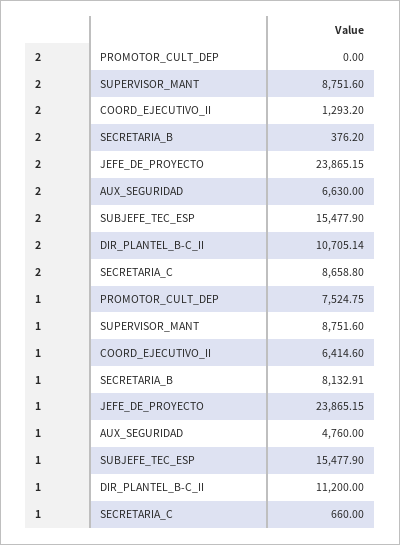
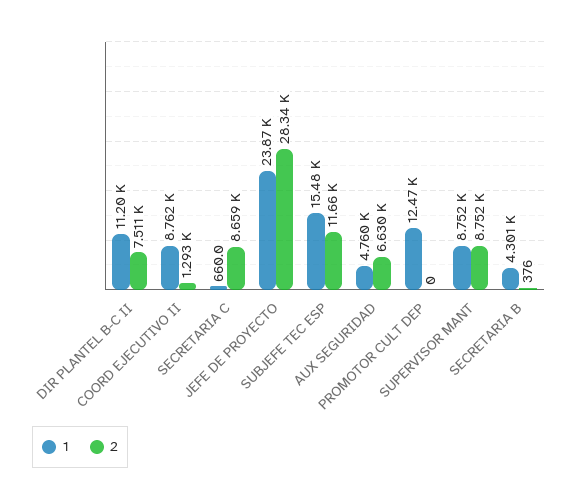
  {
    "2": {
      "PROMOTOR_CULT_DEP": 0,
      "SUPERVISOR_MANT": 8751.6,
      "COORD_EJECUTIVO_II": 1293.2,
      "SECRETARIA_B": 376.2,
-     "JEFE_DE_PROYECTO": 23865.15,
+     "JEFE_DE_PROYECTO": 28340,
      "AUX_SEGURIDAD": 6630,
-     "SUBJEFE_TEC_ESP": 15477.9,
+     "SUBJEFE_TEC_ESP": 11660,
-     "DIR_PLANTEL_B-C_II": 10705.14,
+     "DIR_PLANTEL_B-C_II": 7511,
      "SECRETARIA_C": 8658.8
    },
    "1": {
-     "PROMOTOR_CULT_DEP": 7524.75,
+     "PROMOTOR_CULT_DEP": 12470,
      "SUPERVISOR_MANT": 8751.6,
-     "COORD_EJECUTIVO_II": 6414.6,
+     "COORD_EJECUTIVO_II": 8762,
-     "SECRETARIA_B": 8132.91,
+     "SECRETARIA_B": 4301,
      "JEFE_DE_PROYECTO": 23865.15,
      "AUX_SEGURIDAD": 4760,
      "SUBJEFE_TEC_ESP": 15477.9,
      "DIR_PLANTEL_B-C_II": 11200,
      "SECRETARIA_C": 660
    }
  }

